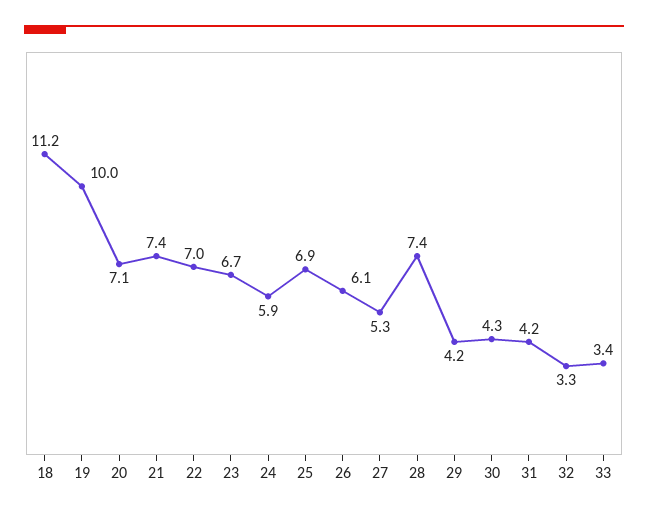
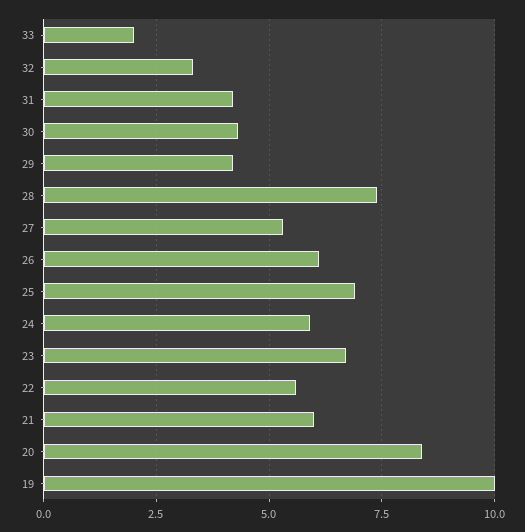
  {
-   "18": 11.2,
    "19": 10,
-   "20": 7.1,
+   "20": 8.5,
-   "21": 7.4,
+   "21": 6,
-   "22": 7,
+   "22": 5.5,
    "23": 6.7,
    "24": 5.9,
    "25": 6.9,
    "26": 6.1,
    "27": 5.3,
    "28": 7.4,
    "29": 4.2,
    "30": 4.3,
    "31": 4.2,
    "32": 3.3,
-   "33": 3.4
+   "33": 2
  }

